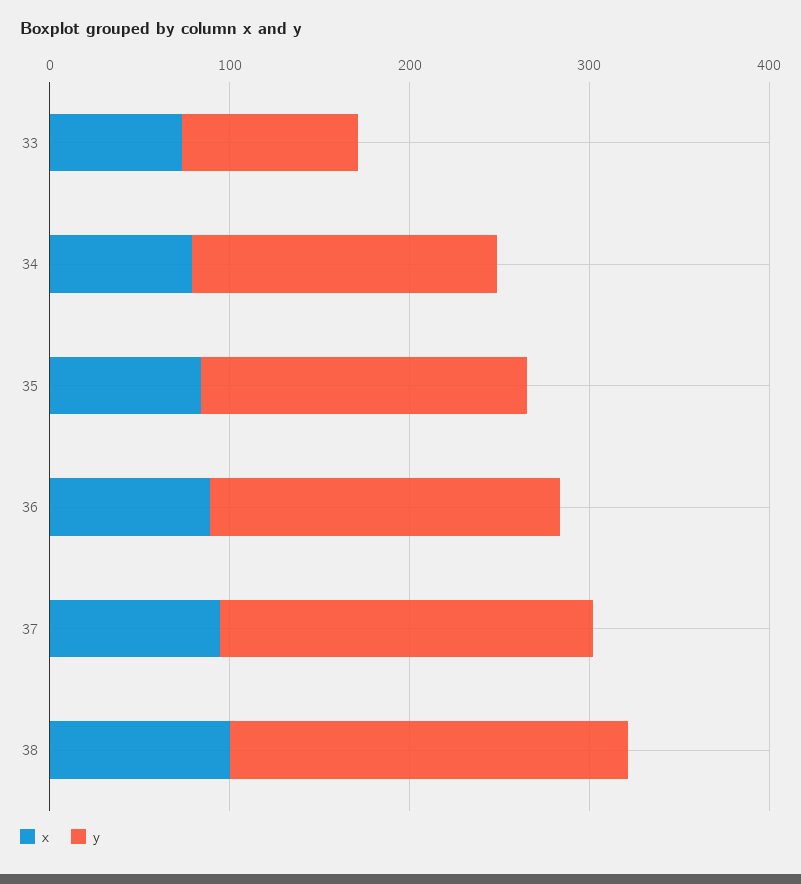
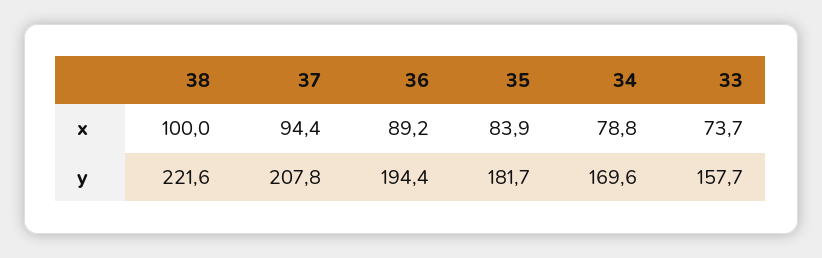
  {
    "x": {
      "33": 73.7,
      "34": 78.8,
      "35": 83.9,
      "36": 89.2,
      "37": 94.4,
      "38": 100
    },
    "y": {
-     "33": 100,
+     "33": 157.7,
      "34": 169.6,
      "35": 181.7,
      "36": 194.4,
      "37": 207.8,
      "38": 221.6
    }
  }

